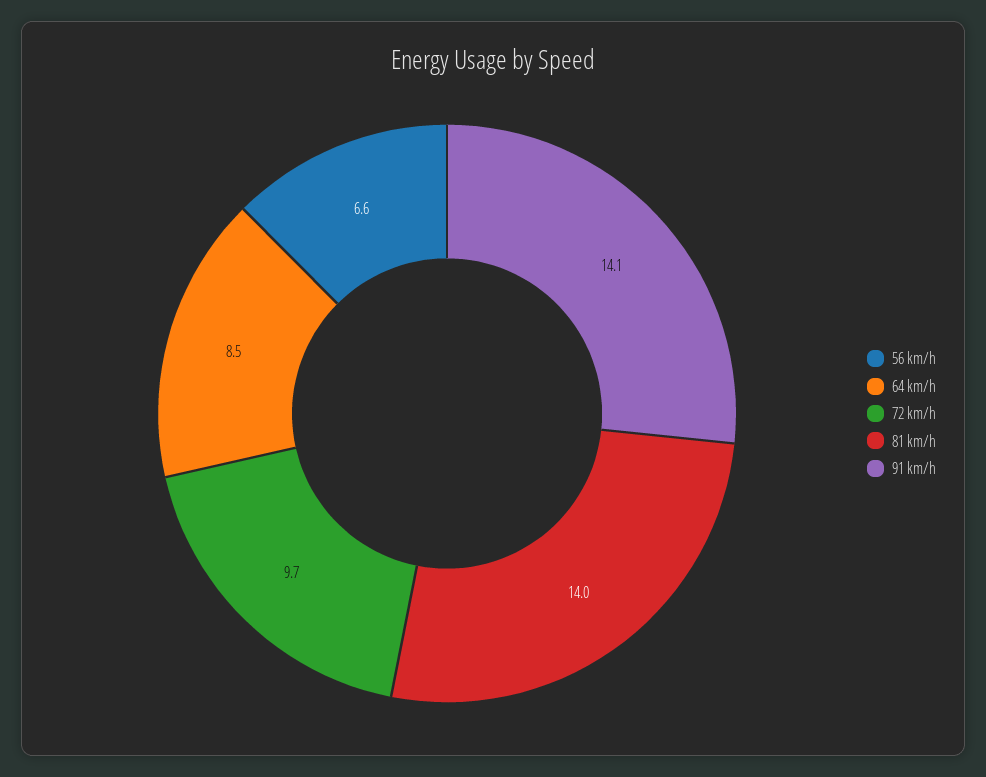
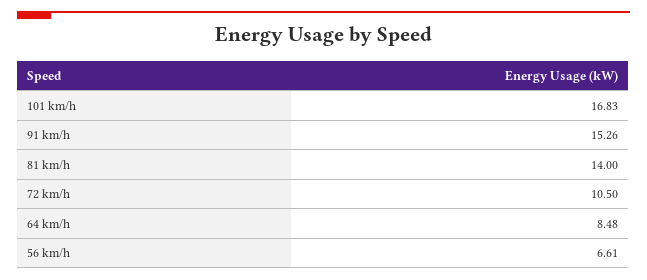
  {
    "56 km/h": 6.61,
    "64 km/h": 8.48,
-   "72 km/h": 9.7,
+   "72 km/h": 10.5,
    "81 km/h": 14,
-   "91 km/h": 14.1
+   "91 km/h": 15.26,
+   "101 km/h": 16.83
  }

